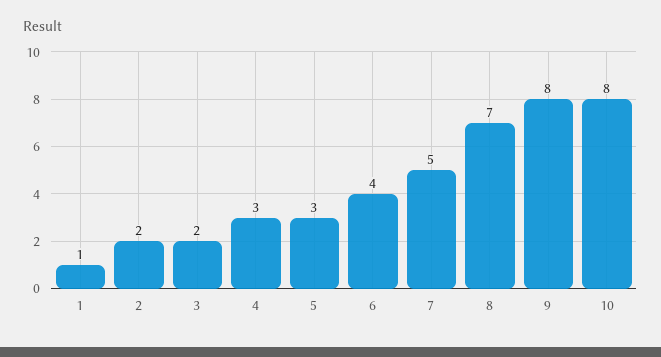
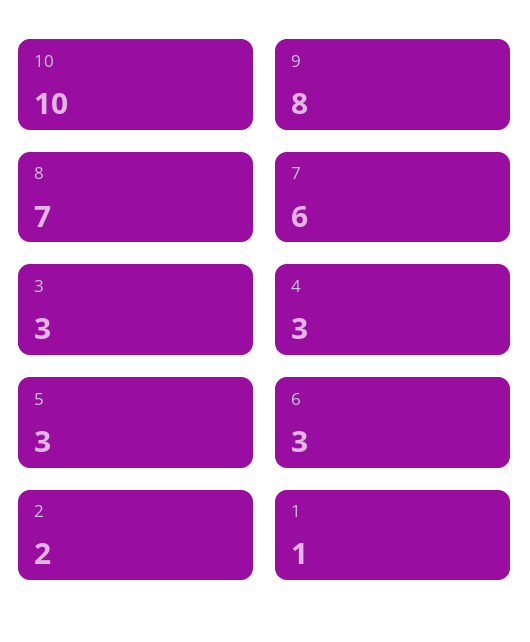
  {
    "1": 1,
    "2": 2,
-   "3": 2,
+   "3": 3,
    "4": 3,
    "5": 3,
-   "6": 4,
+   "6": 3,
-   "7": 5,
+   "7": 6,
    "8": 7,
    "9": 8,
-   "10": 8
+   "10": 10
  }

